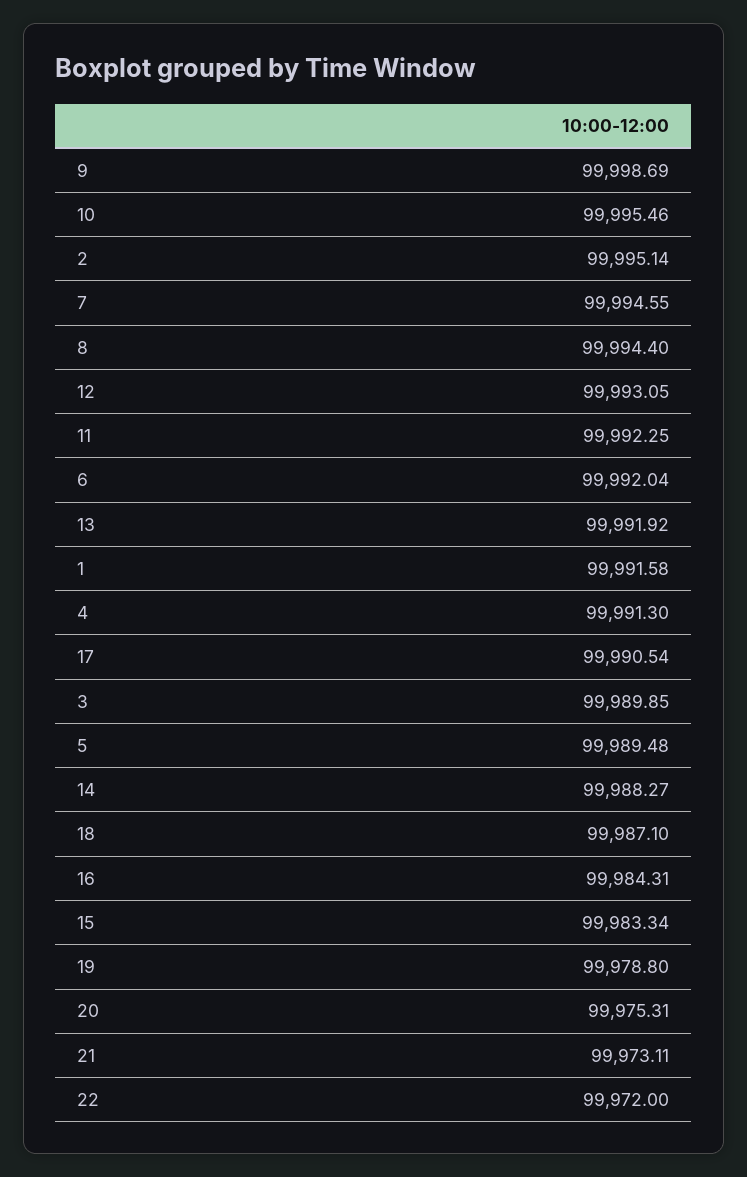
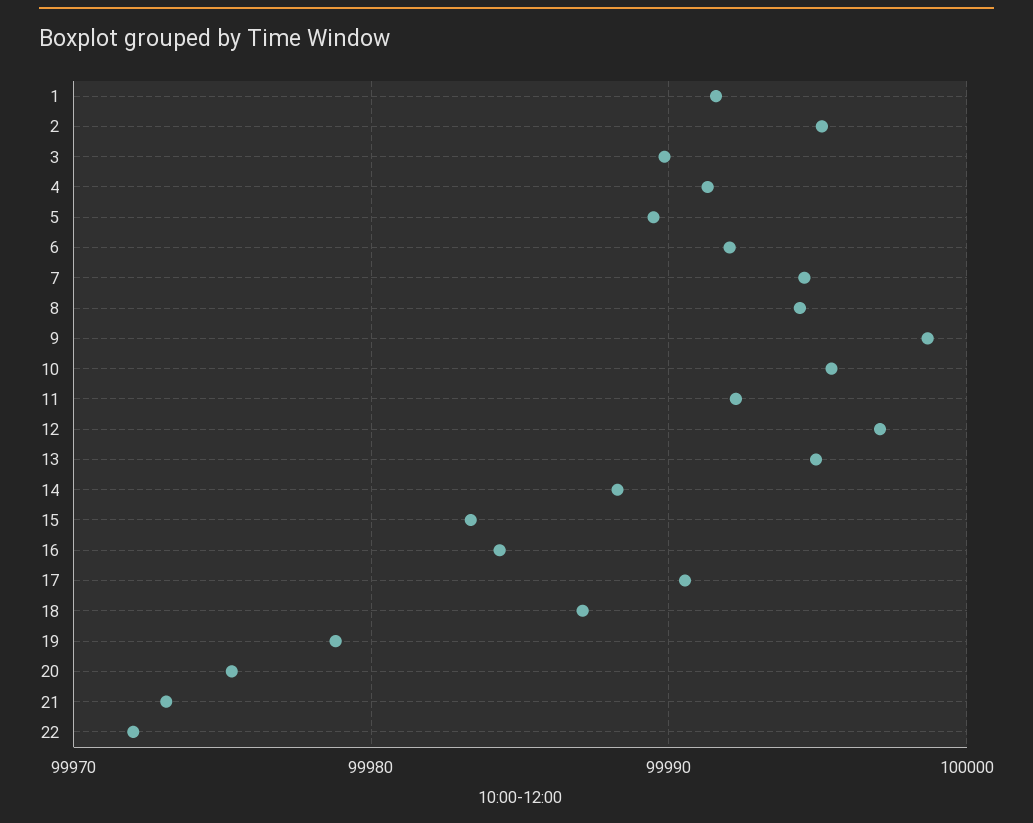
  {
    "9": 99998.69,
    "10": 99995.46,
    "2": 99995.14,
    "7": 99994.55,
    "8": 99994.4,
-   "12": 99993.05,
+   "12": 99997,
    "11": 99992.25,
    "6": 99992.04,
-   "13": 99991.92,
+   "13": 99995,
    "1": 99991.58,
    "4": 99991.3,
    "17": 99990.54,
    "3": 99989.85,
    "5": 99989.48,
    "14": 99988.27,
    "18": 99987.1,
    "16": 99984.31,
    "15": 99983.34,
    "19": 99978.8,
    "20": 99975.31,
    "21": 99973.11,
    "22": 99972
  }

